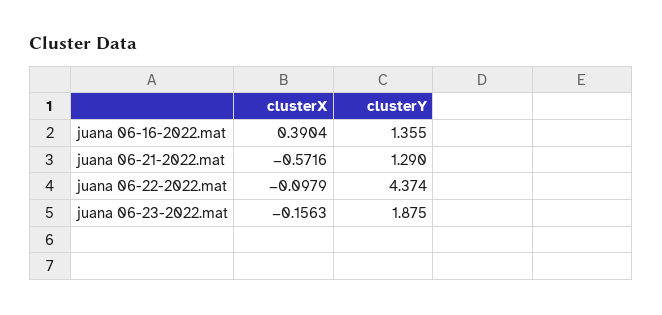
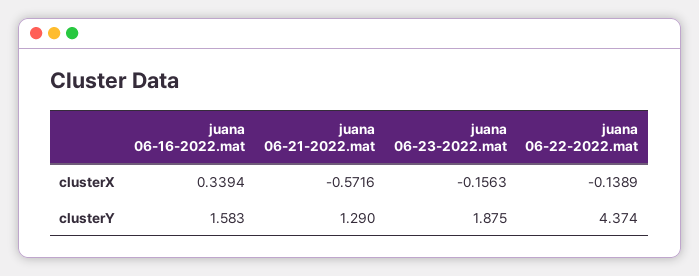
  {
    "clusterX": {
-     "juana 06-16-2022.mat": 0.3904,
+     "juana 06-16-2022.mat": 0.3394,
      "juana 06-21-2022.mat": -0.5716,
-     "juana 06-22-2022.mat": -0.0979,
+     "juana 06-22-2022.mat": -0.1389,
      "juana 06-23-2022.mat": -0.1563
    },
    "clusterY": {
-     "juana 06-16-2022.mat": 1.355,
+     "juana 06-16-2022.mat": 1.583,
      "juana 06-21-2022.mat": 1.29,
      "juana 06-22-2022.mat": 4.374,
      "juana 06-23-2022.mat": 1.875
    }
  }

